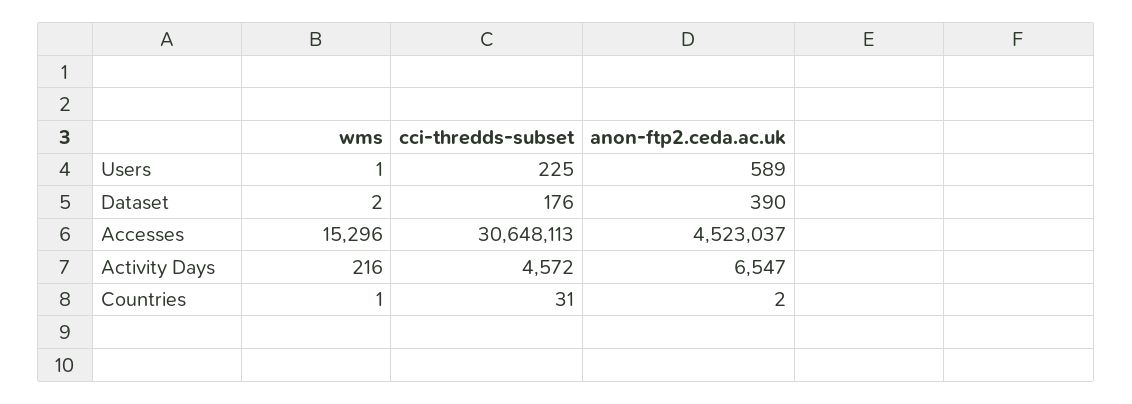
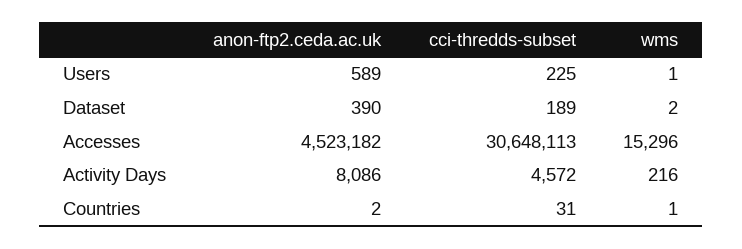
  {
    "wms": {
      "Users": 1,
      "Dataset": 2,
      "Accesses": 15296,
      "Activity Days": 216,
      "Countries": 1
    },
    "cci-thredds-subset": {
      "Users": 225,
-     "Dataset": 176,
+     "Dataset": 189,
      "Accesses": 30648113,
      "Activity Days": 4572,
      "Countries": 31
    },
    "anon-ftp2.ceda.ac.uk": {
      "Users": 589,
      "Dataset": 390,
-     "Accesses": 4523037,
+     "Accesses": 4523182,
-     "Activity Days": 6547,
+     "Activity Days": 8086,
      "Countries": 2
    }
  }

